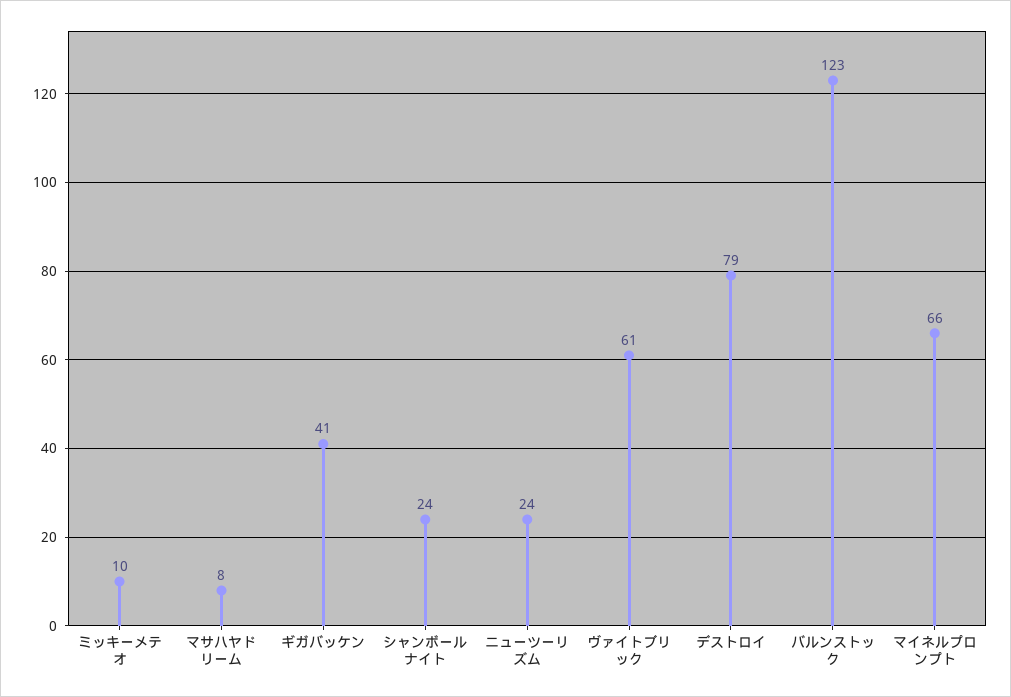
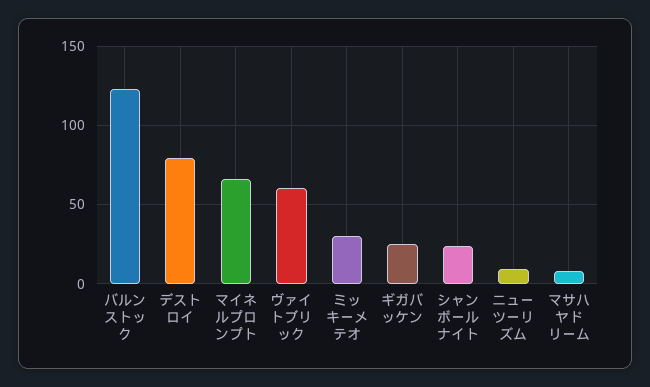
  {
-   "ミッキーメテオ": 10,
+   "ミッキーメテオ": 30,
    "マサハヤドリーム": 8,
-   "ギガバッケン": 41,
+   "ギガバッケン": 25,
    "シャンボールナイト": 24,
-   "ニューツーリズム": 24,
+   "ニューツーリズム": 10,
    "ヴァイトブリック": 61,
    "デストロイ": 79,
    "バルンストック": 123,
    "マイネルプロンプト": 66
  }

